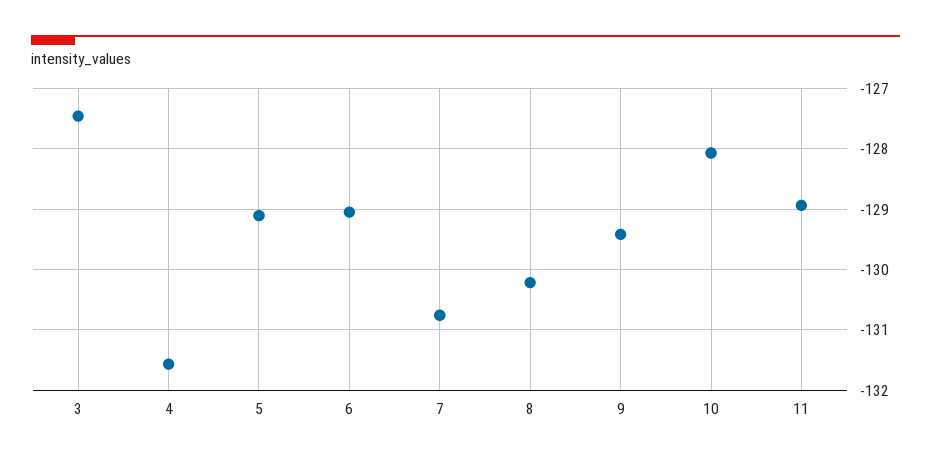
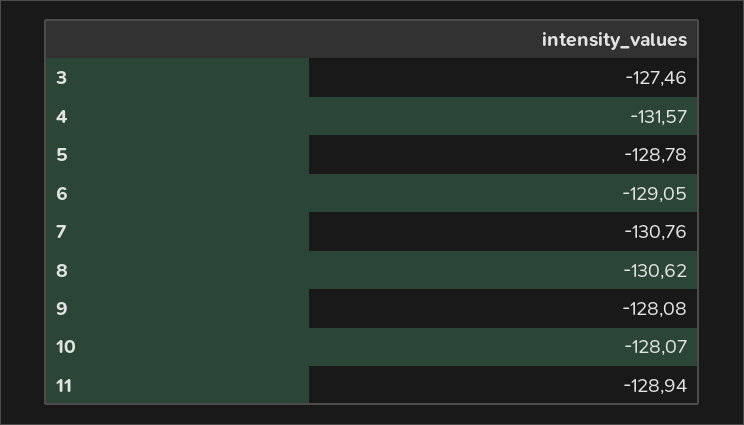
  {
    "3": -127.46,
    "4": -131.57,
-   "5": -129.1,
+   "5": -128.78,
    "6": -129.05,
    "7": -130.76,
-   "8": -130.2,
+   "8": -130.62,
-   "9": -129.4,
+   "9": -128.08,
    "10": -128.07,
    "11": -128.94
  }

